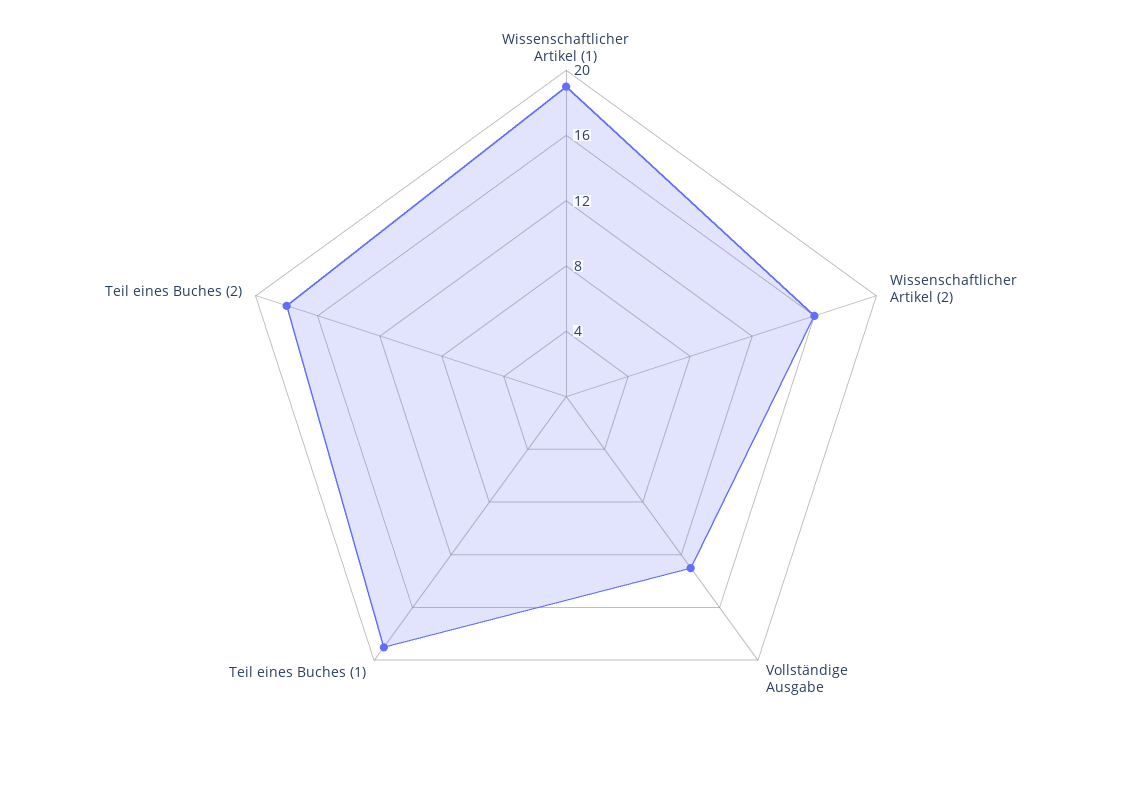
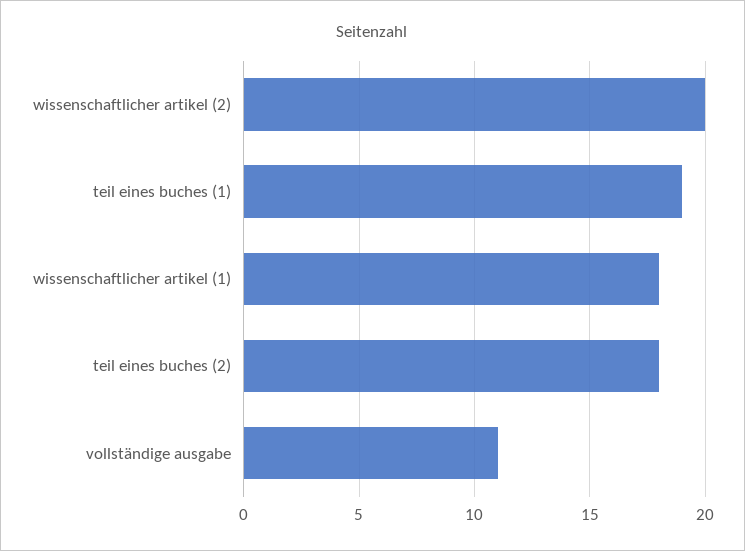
  {
-   "Wissenschaftlicher Artikel (1)": 19,
+   "Wissenschaftlicher Artikel (1)": 18,
-   "Wissenschaftlicher Artikel (2)": 16,
+   "Wissenschaftlicher Artikel (2)": 20,
-   "Vollständige Ausgabe": 13,
+   "Vollständige Ausgabe": 11,
    "Teil eines Buches (1)": 19,
    "Teil eines Buches (2)": 18
  }

